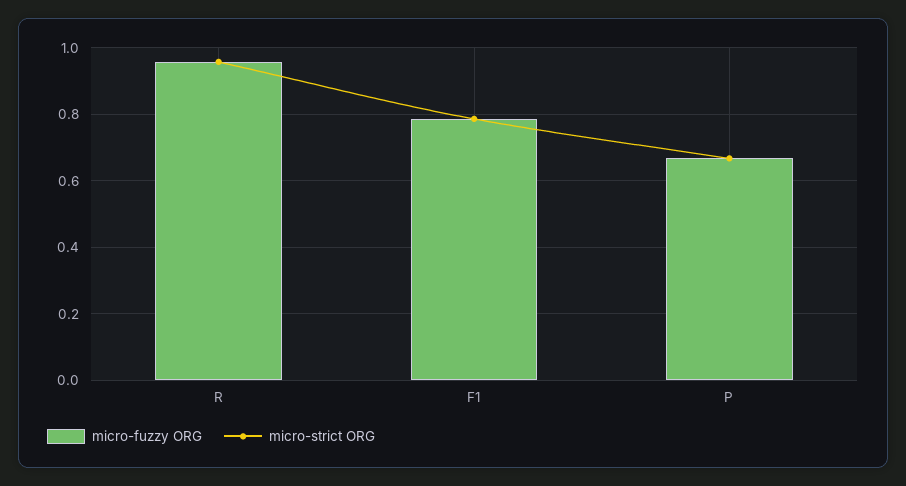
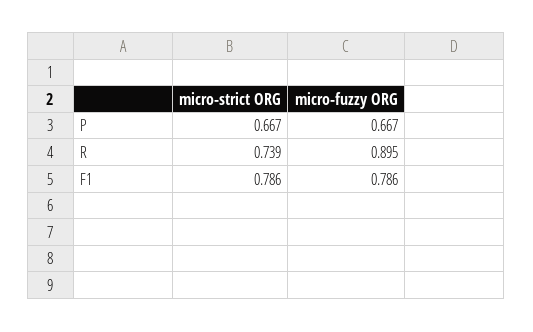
  {
    "micro-fuzzy ORG": {
-     "R": 0.96,
+     "R": 0.895,
      "F1": 0.786,
      "P": 0.667
    },
    "micro-strict ORG": {
-     "R": 0.96,
+     "R": 0.739,
      "F1": 0.786,
      "P": 0.667
    }
  }

